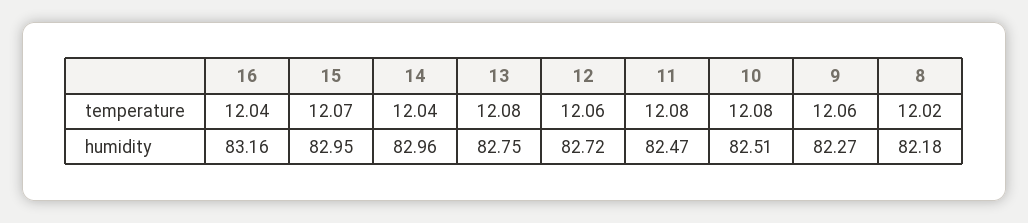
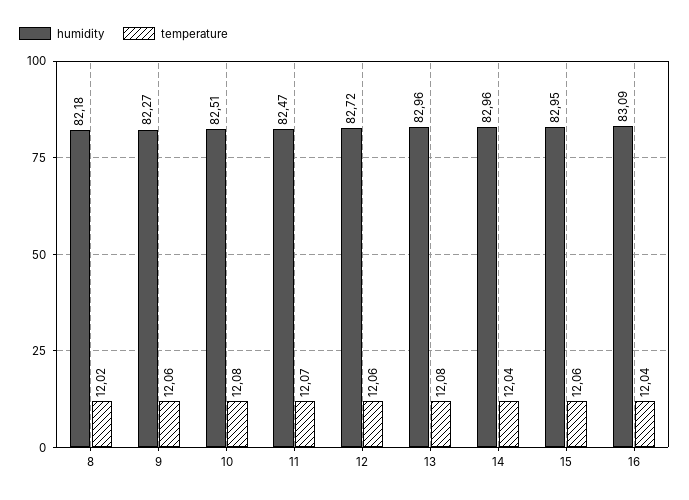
  {
    "temperature": {
      "16": 12.04,
-     "15": 12.07,
+     "15": 12.06,
      "14": 12.04,
      "13": 12.08,
      "12": 12.06,
-     "11": 12.08,
+     "11": 12.07,
      "10": 12.08,
      "9": 12.06,
      "8": 12.02
    },
    "humidity": {
-     "16": 83.16,
+     "16": 83.09,
      "15": 82.95,
      "14": 82.96,
-     "13": 82.75,
+     "13": 82.96,
      "12": 82.72,
      "11": 82.47,
      "10": 82.51,
      "9": 82.27,
      "8": 82.18
    }
  }

